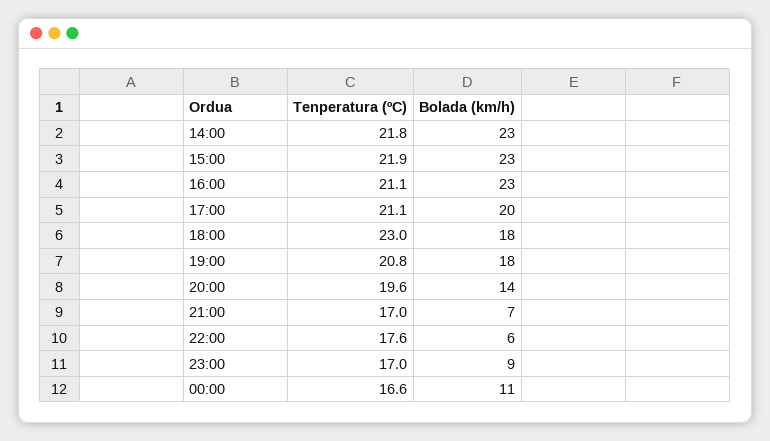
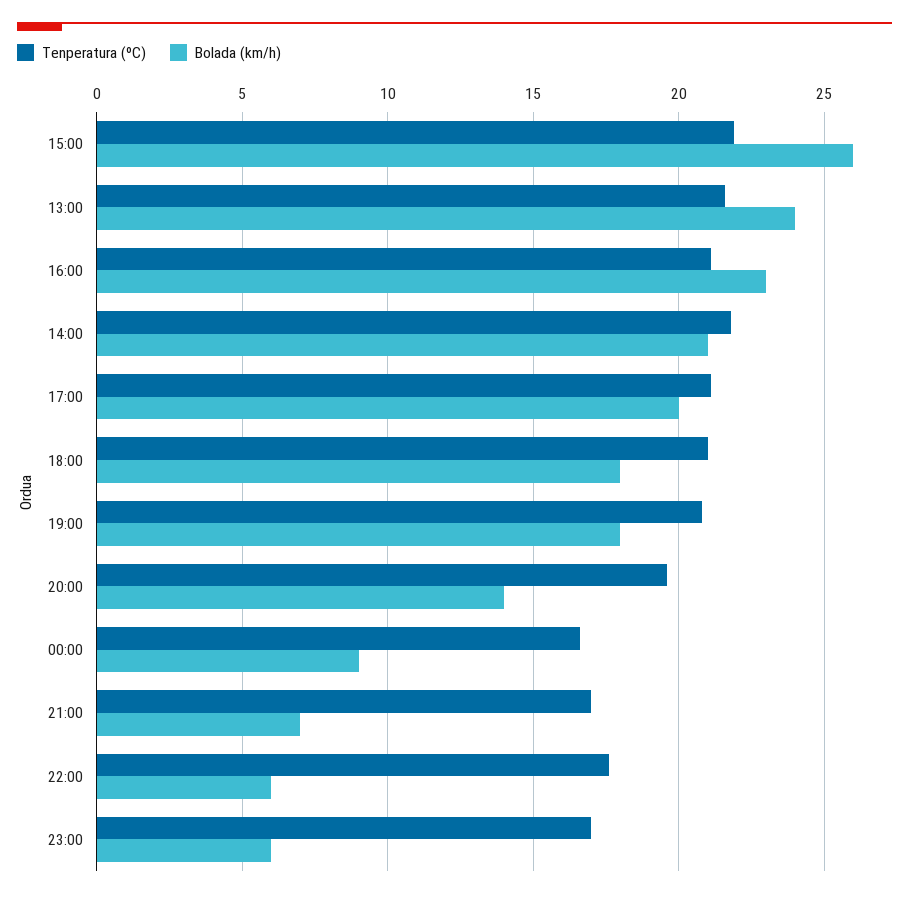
  {
    "Tenperatura (ºC)": {
      "14:00": 21.8,
      "15:00": 21.9,
      "16:00": 21.1,
      "17:00": 21.1,
-     "18:00": 23,
+     "18:00": 21,
      "19:00": 20.8,
      "20:00": 19.6,
      "21:00": 17,
      "22:00": 17.6,
      "23:00": 17,
-     "00:00": 16.6
+     "00:00": 16.6,
+     "13:00": 21.5
    },
    "Bolada (km/h)": {
-     "14:00": 23,
+     "14:00": 21,
-     "15:00": 23,
+     "15:00": 26,
      "16:00": 23,
      "17:00": 20,
      "18:00": 18,
      "19:00": 18,
      "20:00": 14,
      "21:00": 7,
      "22:00": 6,
-     "23:00": 9,
+     "23:00": 6,
-     "00:00": 11
+     "00:00": 9,
+     "13:00": 24
    }
  }

